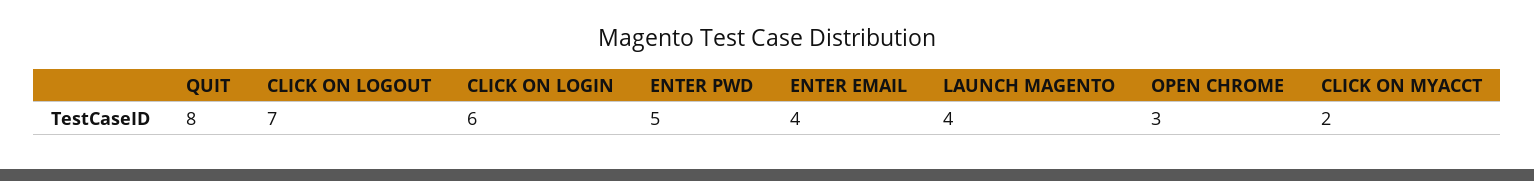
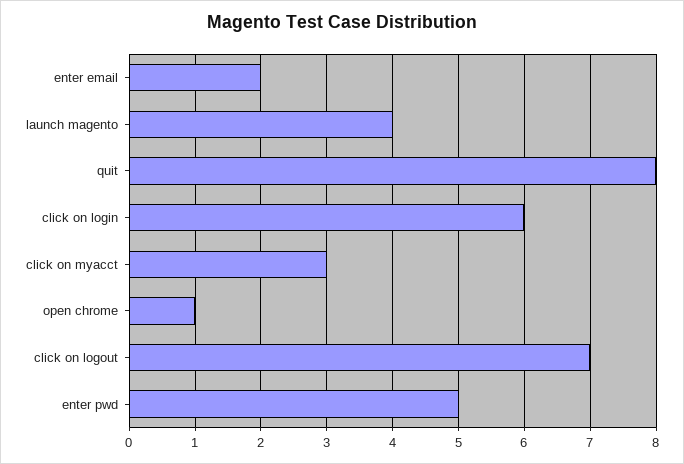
  {
    "QUIT": 8,
    "CLICK ON LOGOUT": 7,
    "CLICK ON LOGIN": 6,
    "ENTER PWD": 5,
-   "ENTER EMAIL": 4,
+   "ENTER EMAIL": 2,
    "LAUNCH MAGENTO": 4,
-   "OPEN CHROME": 3,
+   "OPEN CHROME": 1,
-   "CLICK ON MYACCT": 2
+   "CLICK ON MYACCT": 3
  }

